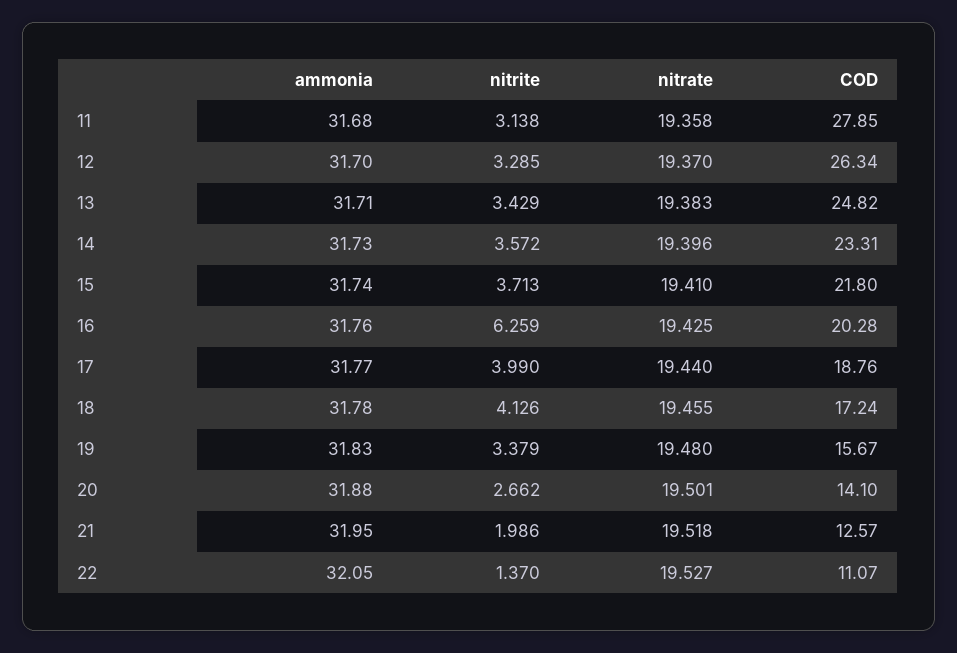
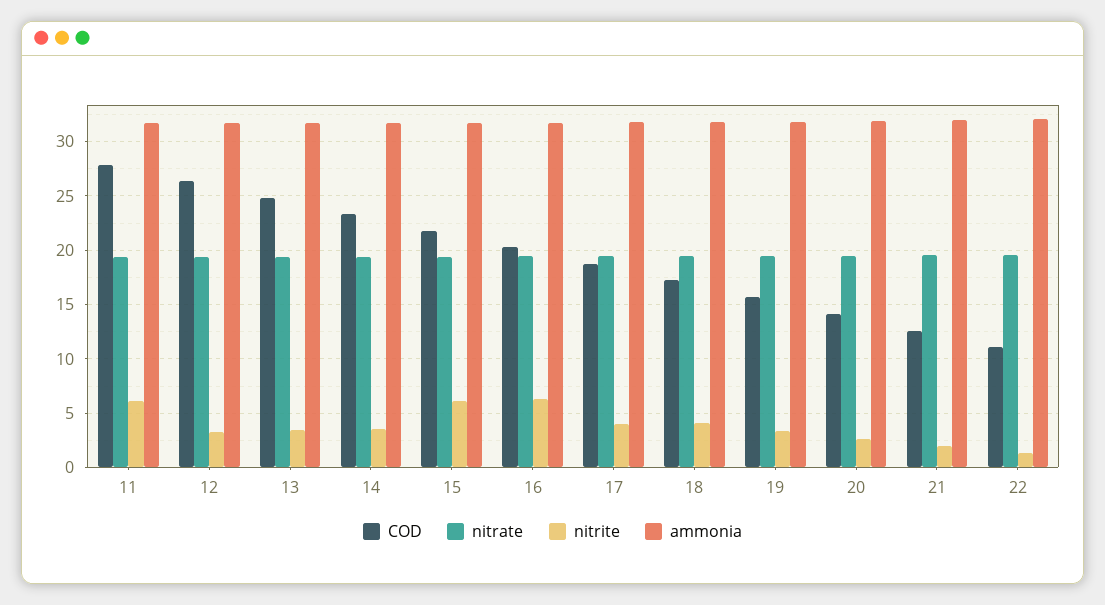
  {
    "ammonia": {
      "11": 31.68,
      "12": 31.7,
      "13": 31.71,
      "14": 31.73,
      "15": 31.74,
      "16": 31.76,
      "17": 31.77,
      "18": 31.78,
      "19": 31.83,
      "20": 31.88,
      "21": 31.95,
      "22": 32.05
    },
    "nitrite": {
-     "11": 3.138,
+     "11": 6,
      "12": 3.285,
      "13": 3.429,
      "14": 3.572,
-     "15": 3.713,
+     "15": 6,
      "16": 6.259,
      "17": 3.99,
      "18": 4.126,
      "19": 3.379,
      "20": 2.662,
      "21": 1.986,
      "22": 1.37
    },
    "nitrate": {
      "11": 19.358,
      "12": 19.37,
      "13": 19.383,
      "14": 19.396,
      "15": 19.41,
      "16": 19.425,
      "17": 19.44,
      "18": 19.455,
      "19": 19.48,
      "20": 19.501,
      "21": 19.518,
      "22": 19.527
    },
    "COD": {
      "11": 27.85,
      "12": 26.34,
      "13": 24.82,
      "14": 23.31,
      "15": 21.8,
      "16": 20.28,
      "17": 18.76,
      "18": 17.24,
      "19": 15.67,
      "20": 14.1,
      "21": 12.57,
      "22": 11.07
    }
  }

